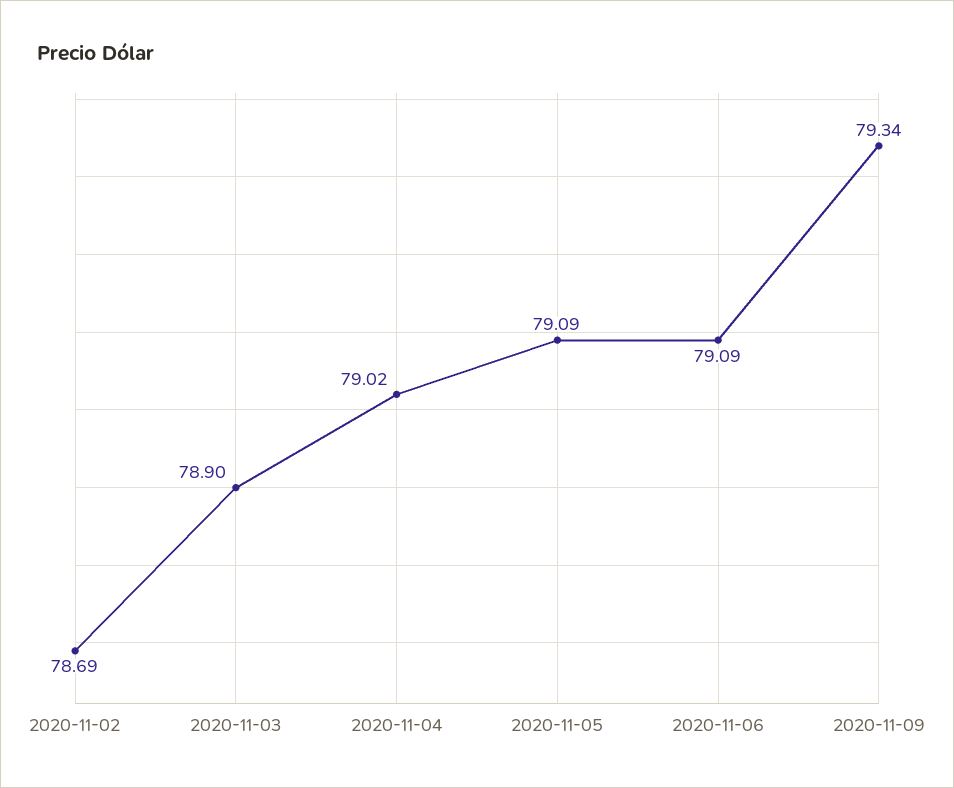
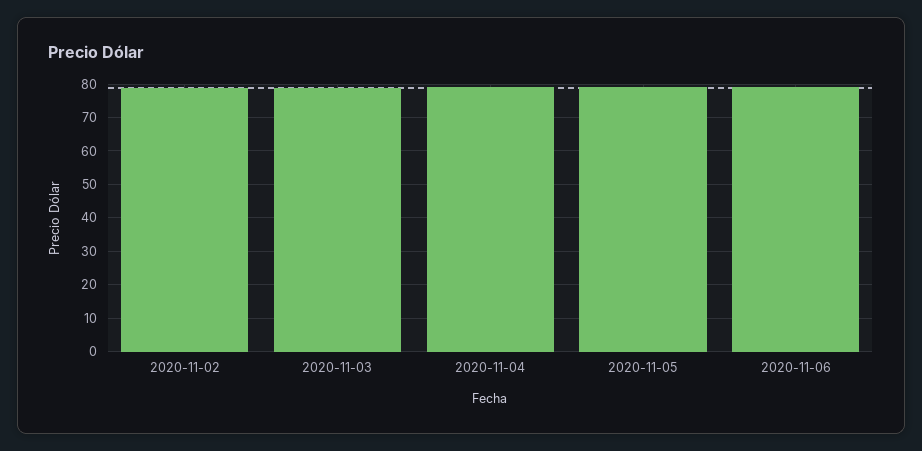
  {
    "2020-11-02": 78.69,
    "2020-11-03": 78.9,
    "2020-11-04": 79.02,
    "2020-11-05": 79.09,
-   "2020-11-06": 79.09,
+   "2020-11-06": 79.09
-   "2020-11-09": 79.34
  }

